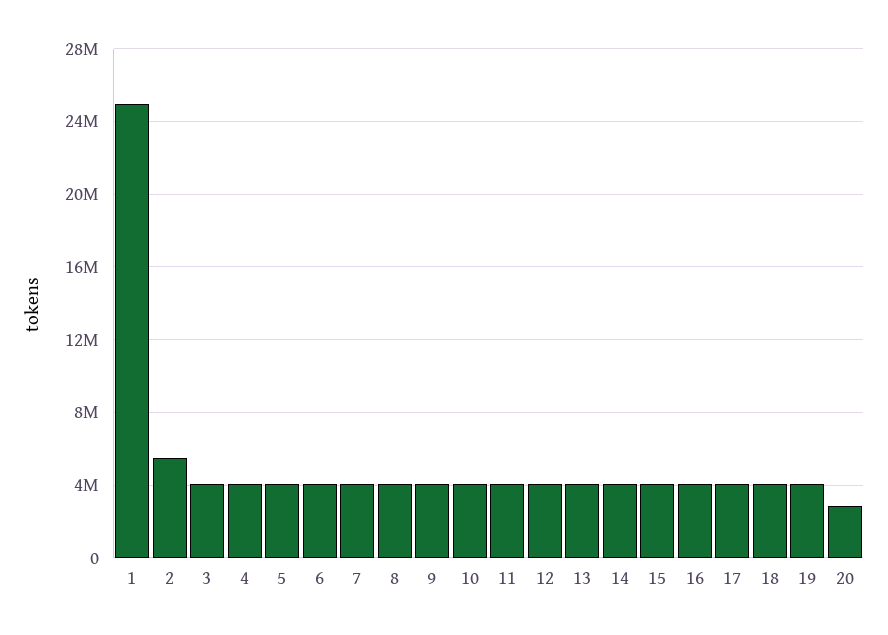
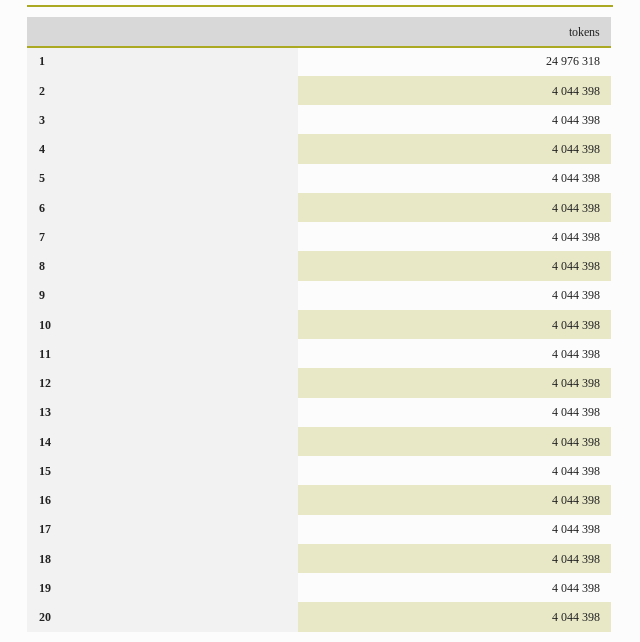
  {
    "1": 24976318,
-   "2": 5500000,
+   "2": 4044398,
    "3": 4044398,
    "4": 4044398,
    "5": 4044398,
    "6": 4044398,
    "7": 4044398,
    "8": 4044398,
    "9": 4044398,
    "10": 4044398,
    "11": 4044398,
    "12": 4044398,
    "13": 4044398,
    "14": 4044398,
    "15": 4044398,
    "16": 4044398,
    "17": 4044398,
    "18": 4044398,
    "19": 4044398,
-   "20": 3000000
+   "20": 4044398
  }

